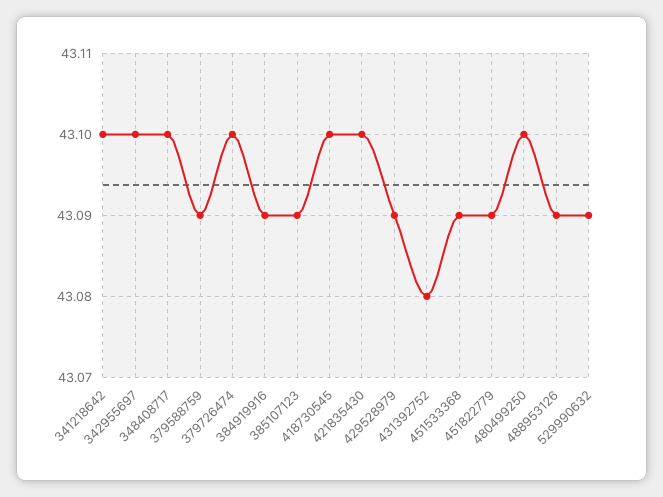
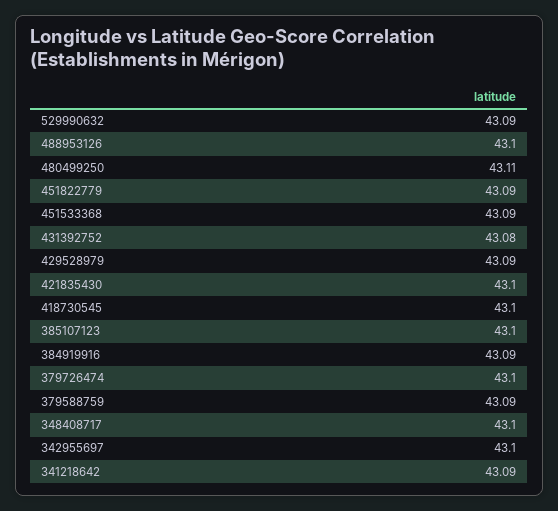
  {
-   "341218642": 43.1,
+   "341218642": 43.09,
    "342955697": 43.1,
    "348408717": 43.1,
    "379588759": 43.09,
    "379726474": 43.1,
    "384919916": 43.09,
-   "385107123": 43.09,
+   "385107123": 43.1,
    "418730545": 43.1,
    "421835430": 43.1,
    "429528979": 43.09,
    "431392752": 43.08,
    "451533368": 43.09,
    "451822779": 43.09,
-   "480499250": 43.1,
+   "480499250": 43.11,
-   "488953126": 43.09,
+   "488953126": 43.1,
    "529990632": 43.09
  }

